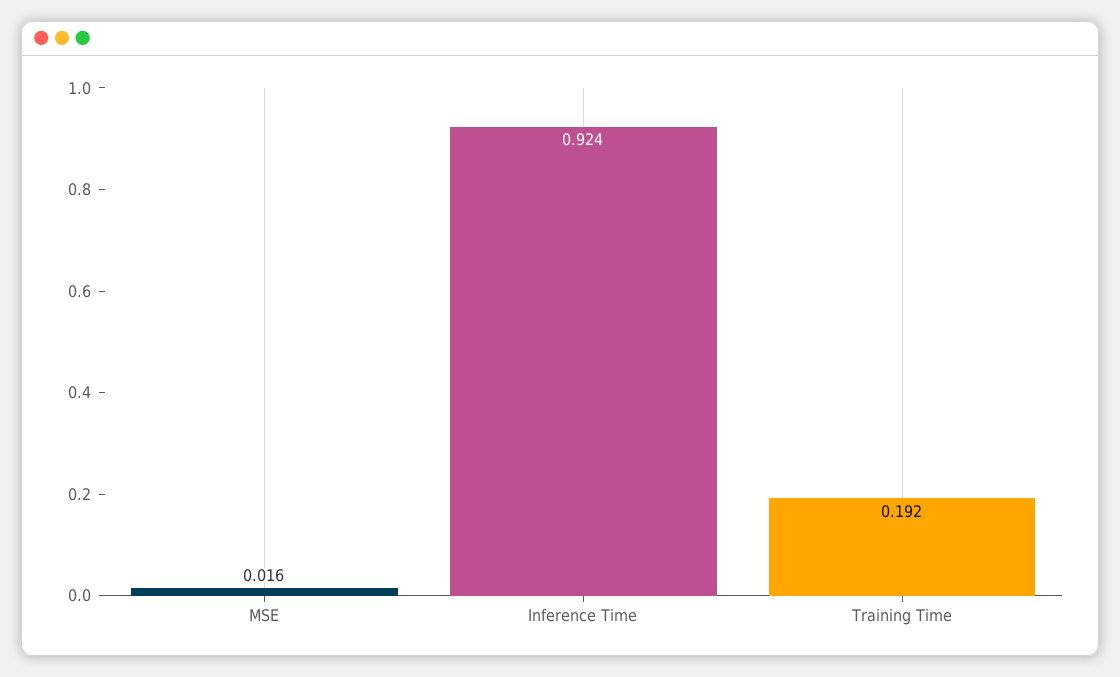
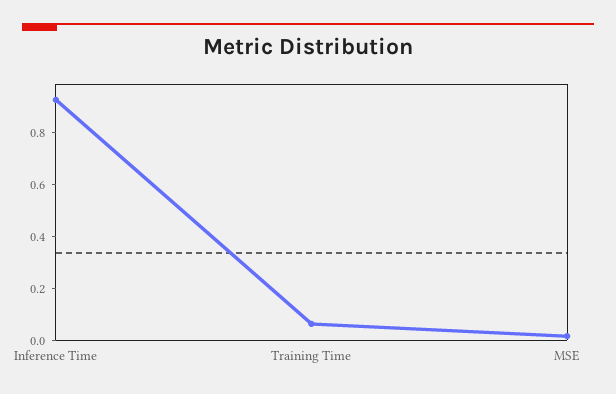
  {
    "MSE": 0.016,
    "Inference Time": 0.924,
-   "Training Time": 0.192
+   "Training Time": 0.05
  }

